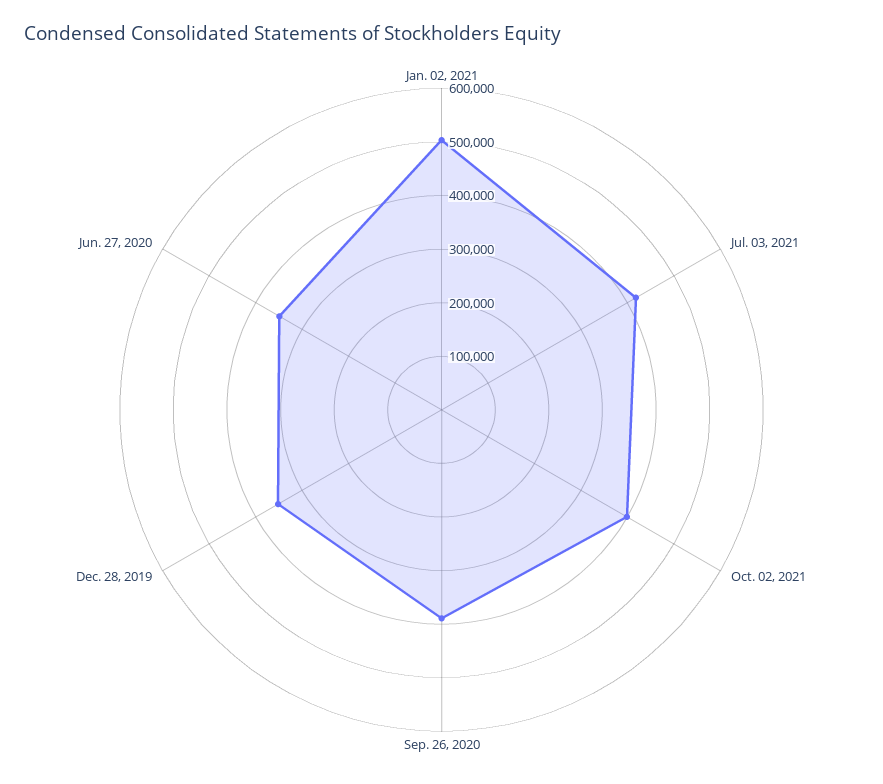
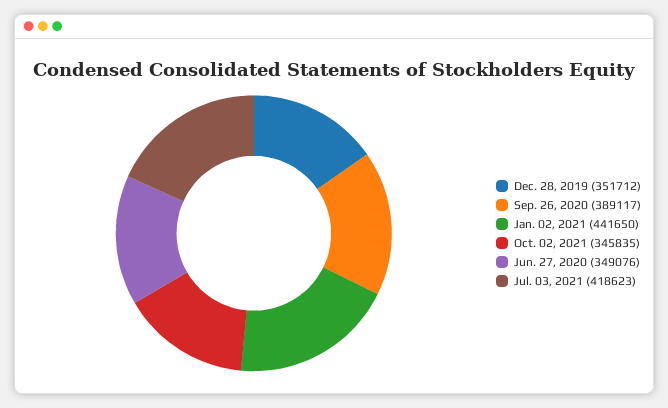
  {
-   "Jan. 02, 2021": 500000,
+   "Jan. 02, 2021": 441650,
    "Jul. 03, 2021": 418623,
-   "Oct. 02, 2021": 400000,
+   "Oct. 02, 2021": 345835,
    "Sep. 26, 2020": 389117,
    "Dec. 28, 2019": 351712,
    "Jun. 27, 2020": 349076
  }

